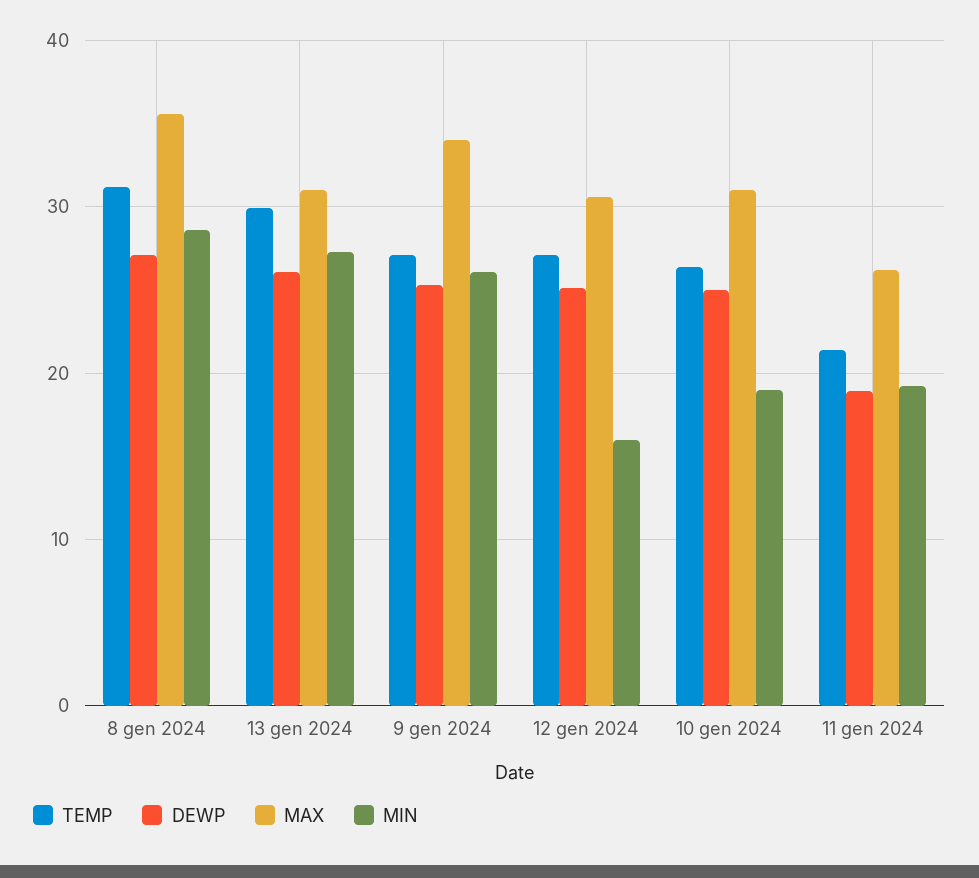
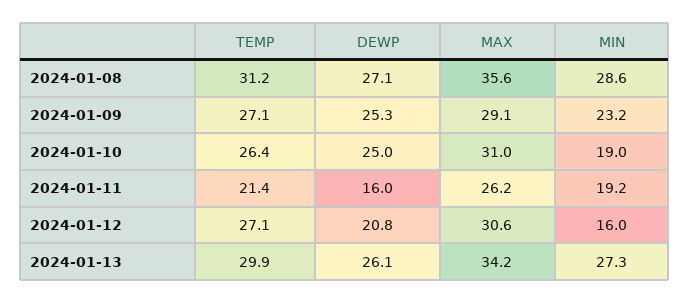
  {
    "TEMP": {
      "8 gen 2024": 31.2,
      "13 gen 2024": 29.9,
      "9 gen 2024": 27.1,
      "12 gen 2024": 27.1,
      "10 gen 2024": 26.4,
      "11 gen 2024": 21.4
    },
    "DEWP": {
      "8 gen 2024": 27.1,
      "13 gen 2024": 26.1,
      "9 gen 2024": 25.3,
-     "12 gen 2024": 25,
+     "12 gen 2024": 20.8,
      "10 gen 2024": 25,
-     "11 gen 2024": 19
+     "11 gen 2024": 16
    },
    "MAX": {
      "8 gen 2024": 35.6,
-     "13 gen 2024": 31,
+     "13 gen 2024": 34.2,
-     "9 gen 2024": 34,
+     "9 gen 2024": 29.1,
      "12 gen 2024": 30.6,
      "10 gen 2024": 31,
      "11 gen 2024": 26.2
    },
    "MIN": {
      "8 gen 2024": 28.6,
      "13 gen 2024": 27.3,
-     "9 gen 2024": 26,
+     "9 gen 2024": 23.2,
      "12 gen 2024": 16,
      "10 gen 2024": 19,
      "11 gen 2024": 19.2
    }
  }

